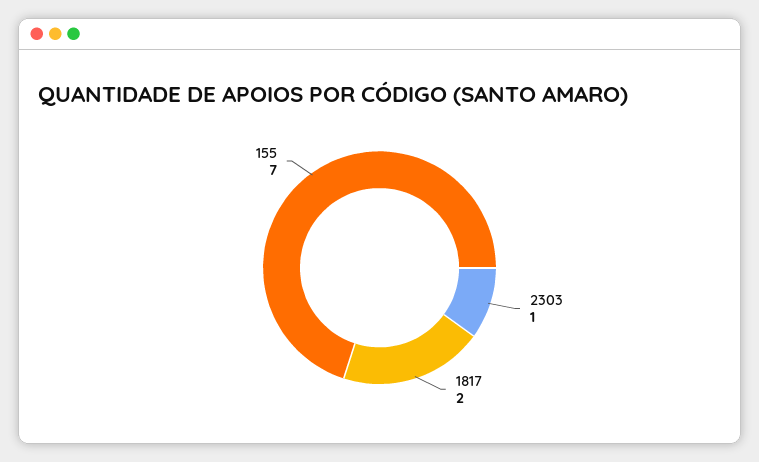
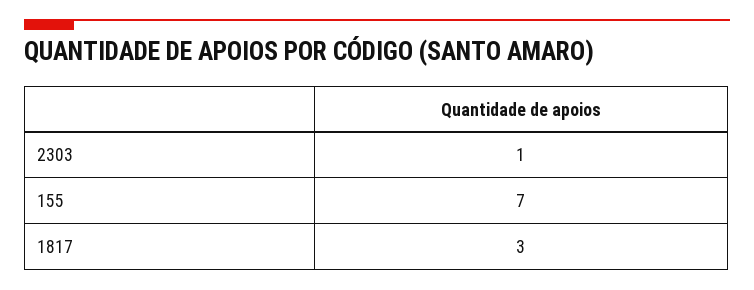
  {
    "2303": 1,
-   "1817": 2,
+   "1817": 3,
    "155": 7
  }

